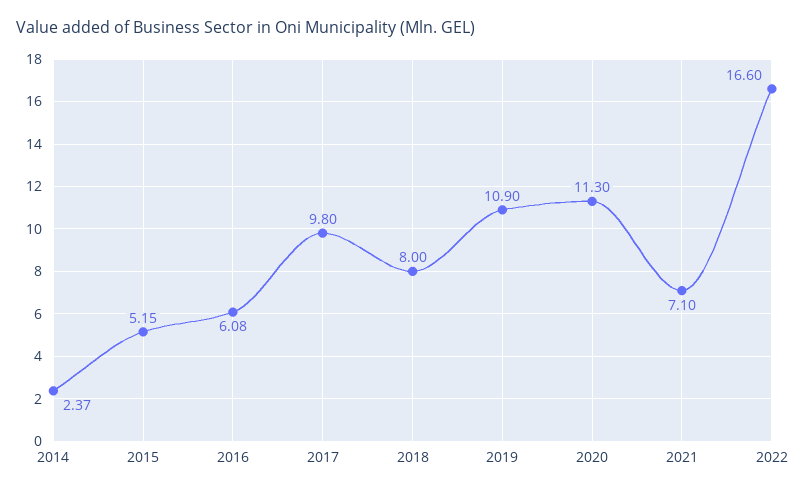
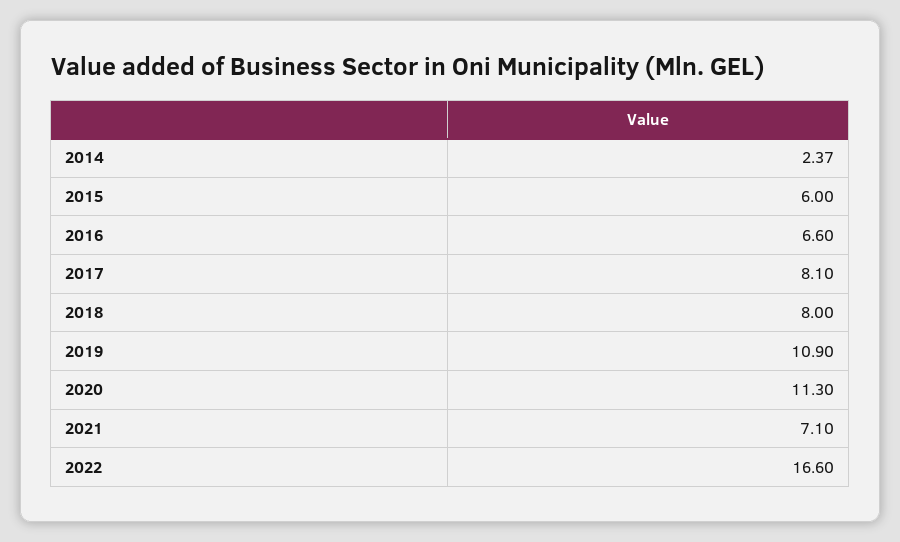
  {
    "2014": 2.37,
-   "2015": 5.15,
+   "2015": 6,
-   "2016": 6.08,
+   "2016": 6.6,
-   "2017": 9.8,
+   "2017": 8.1,
    "2018": 8,
    "2019": 10.9,
    "2020": 11.3,
    "2021": 7.1,
    "2022": 16.6
  }

